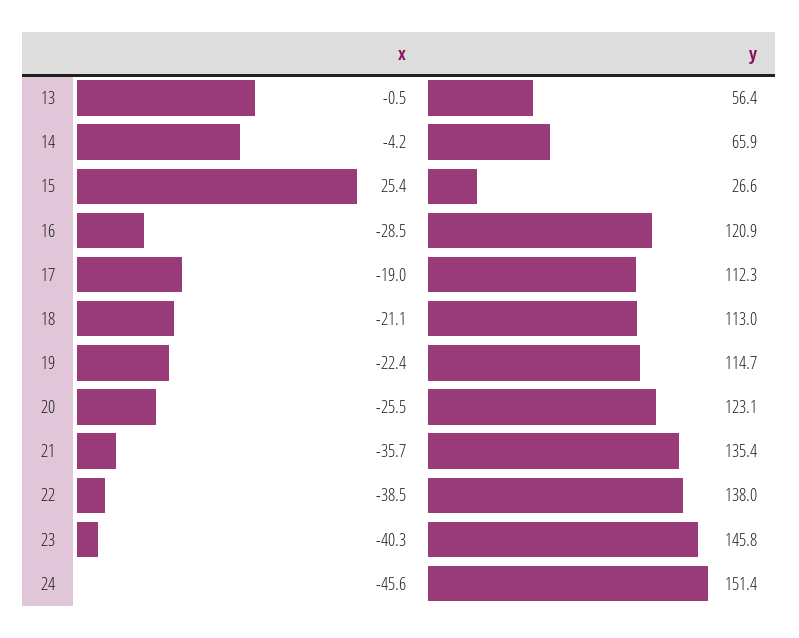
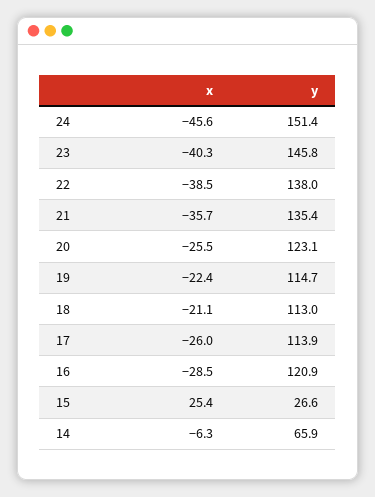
  {
    "x": {
-     "13": -0.5,
-     "14": -4.2,
+     "14": -6.3,
      "15": 25.4,
      "16": -28.5,
-     "17": -19,
+     "17": -26,
      "18": -21.1,
      "19": -22.4,
      "20": -25.5,
      "21": -35.7,
      "22": -38.5,
      "23": -40.3,
      "24": -45.6
    },
    "y": {
-     "13": 56.4,
      "14": 65.9,
      "15": 26.6,
      "16": 120.9,
-     "17": 112.3,
+     "17": 113.9,
      "18": 113,
      "19": 114.7,
      "20": 123.1,
      "21": 135.4,
      "22": 138,
      "23": 145.8,
      "24": 151.4
    }
  }

